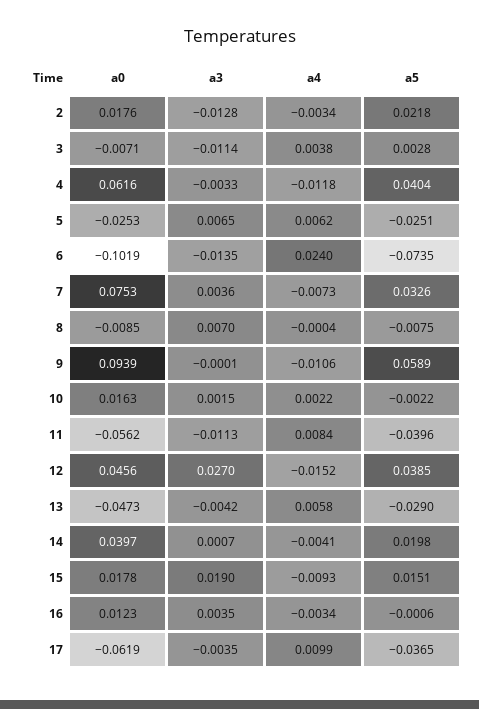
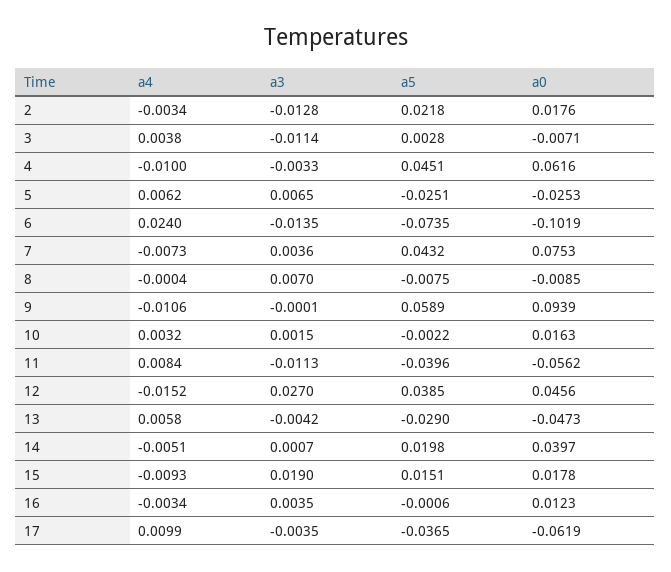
  {
    "a0": {
      "2": 0.0176,
      "3": -0.0071,
      "4": 0.0616,
      "5": -0.0253,
      "6": -0.1019,
      "7": 0.0753,
      "8": -0.0085,
      "9": 0.0939,
      "10": 0.0163,
      "11": -0.0562,
      "12": 0.0456,
      "13": -0.0473,
      "14": 0.0397,
      "15": 0.0178,
      "16": 0.0123,
      "17": -0.0619
    },
    "a3": {
      "2": -0.0128,
      "3": -0.0114,
      "4": -0.0033,
      "5": 0.0065,
      "6": -0.0135,
      "7": 0.0036,
      "8": 0.007,
      "9": -0.0001,
      "10": 0.0015,
      "11": -0.0113,
      "12": 0.027,
      "13": -0.0042,
      "14": 0.0007,
      "15": 0.019,
      "16": 0.0035,
      "17": -0.0035
    },
    "a4": {
      "2": -0.0034,
      "3": 0.0038,
-     "4": -0.0118,
+     "4": -0.01,
      "5": 0.0062,
      "6": 0.024,
      "7": -0.0073,
      "8": -0.0004,
      "9": -0.0106,
-     "10": 0.0022,
+     "10": 0.0032,
      "11": 0.0084,
      "12": -0.0152,
      "13": 0.0058,
-     "14": -0.0041,
+     "14": -0.0051,
      "15": -0.0093,
      "16": -0.0034,
      "17": 0.0099
    },
    "a5": {
      "2": 0.0218,
      "3": 0.0028,
-     "4": 0.0404,
+     "4": 0.0451,
      "5": -0.0251,
      "6": -0.0735,
-     "7": 0.0326,
+     "7": 0.0432,
      "8": -0.0075,
      "9": 0.0589,
      "10": -0.0022,
      "11": -0.0396,
      "12": 0.0385,
      "13": -0.029,
      "14": 0.0198,
      "15": 0.0151,
      "16": -0.0006,
      "17": -0.0365
    }
  }

